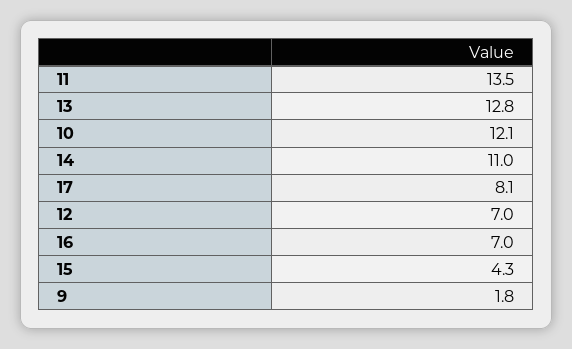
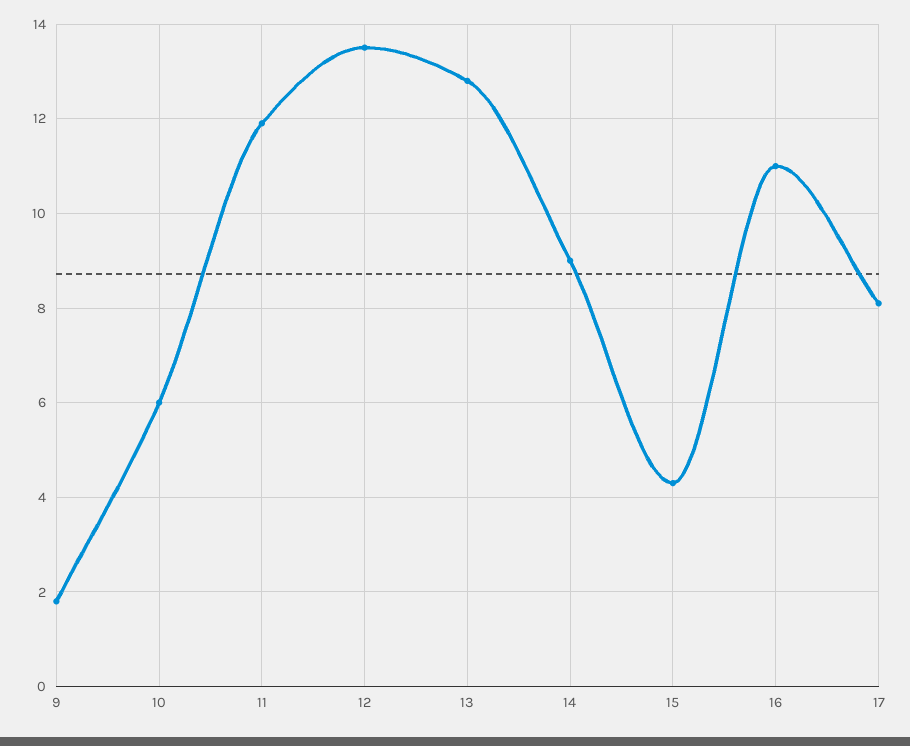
  {
-   "11": 13.5,
+   "11": 12,
    "13": 12.8,
-   "10": 12.1,
+   "10": 6,
-   "14": 11,
+   "14": 9,
    "17": 8.1,
-   "12": 7,
+   "12": 13.5,
-   "16": 7,
+   "16": 11,
    "15": 4.3,
    "9": 1.8
  }

